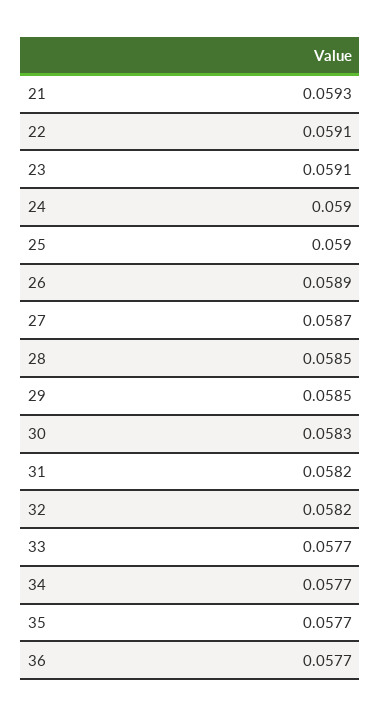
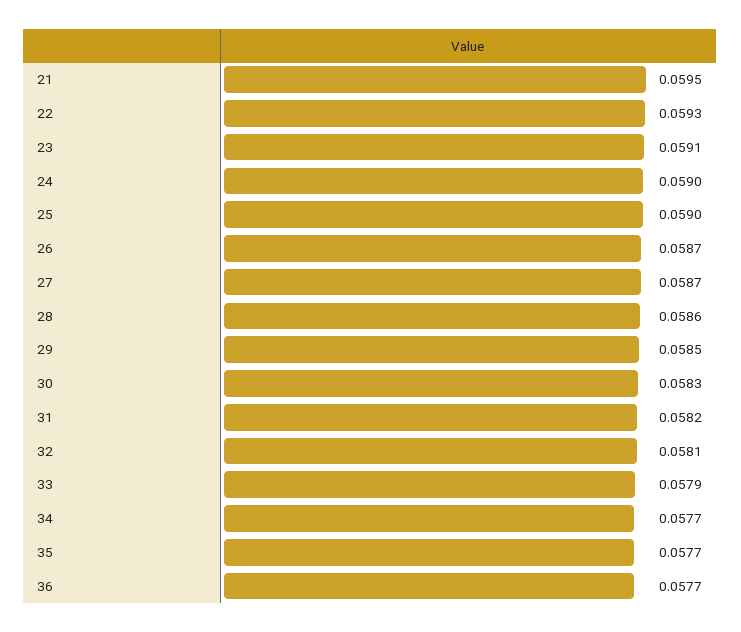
  {
-   "21": 0.0593,
+   "21": 0.0595,
-   "22": 0.0591,
+   "22": 0.0593,
    "23": 0.0591,
    "24": 0.059,
    "25": 0.059,
-   "26": 0.0589,
+   "26": 0.0587,
    "27": 0.0587,
-   "28": 0.0585,
+   "28": 0.0586,
    "29": 0.0585,
    "30": 0.0583,
    "31": 0.0582,
-   "32": 0.0582,
+   "32": 0.0581,
-   "33": 0.0577,
+   "33": 0.0579,
    "34": 0.0577,
    "35": 0.0577,
    "36": 0.0577
  }

